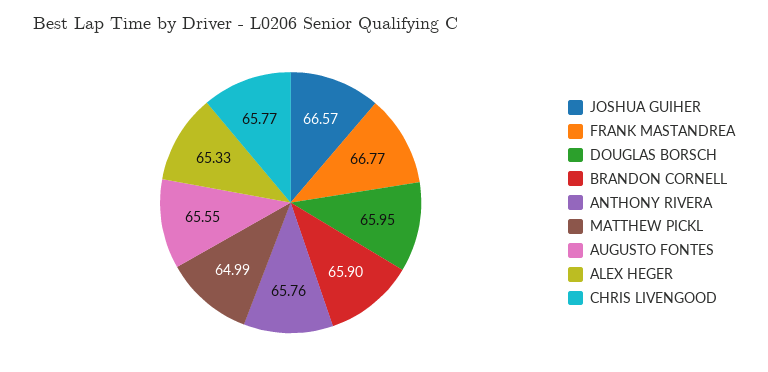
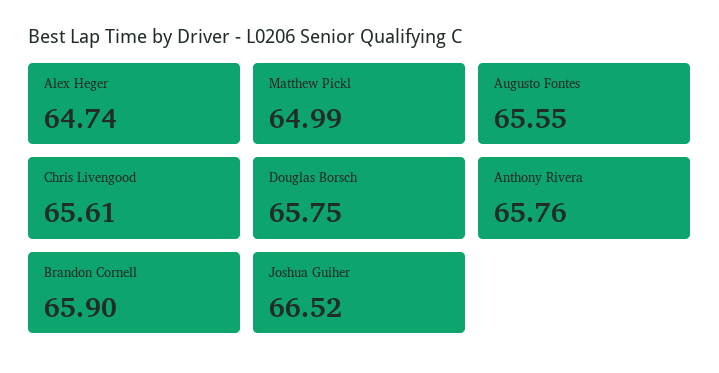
  {
-   "JOSHUA GUIHER": 66.57,
+   "JOSHUA GUIHER": 66.52,
-   "FRANK MASTANDREA": 66.77,
-   "DOUGLAS BORSCH": 65.95,
+   "DOUGLAS BORSCH": 65.75,
    "BRANDON CORNELL": 65.9,
    "ANTHONY RIVERA": 65.76,
    "MATTHEW PICKL": 64.99,
    "AUGUSTO FONTES": 65.55,
-   "ALEX HEGER": 65.33,
+   "ALEX HEGER": 64.74,
-   "CHRIS LIVENGOOD": 65.77
+   "CHRIS LIVENGOOD": 65.61
  }

